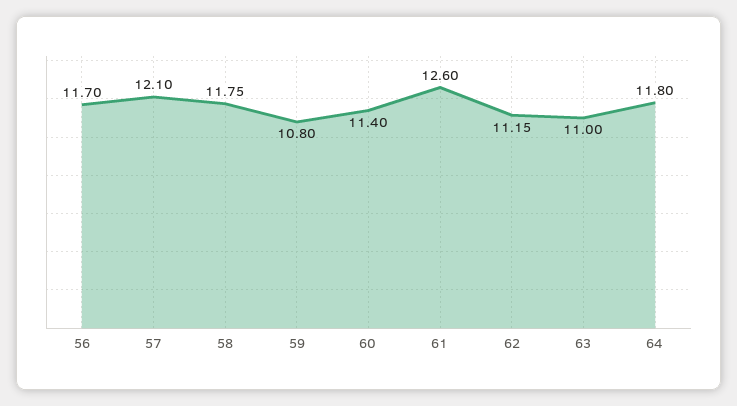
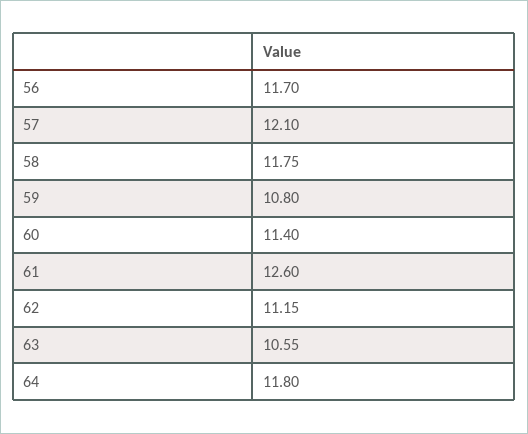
  {
    "56": 11.7,
    "57": 12.1,
    "58": 11.75,
    "59": 10.8,
    "60": 11.4,
    "61": 12.6,
    "62": 11.15,
-   "63": 11,
+   "63": 10.55,
    "64": 11.8
  }

